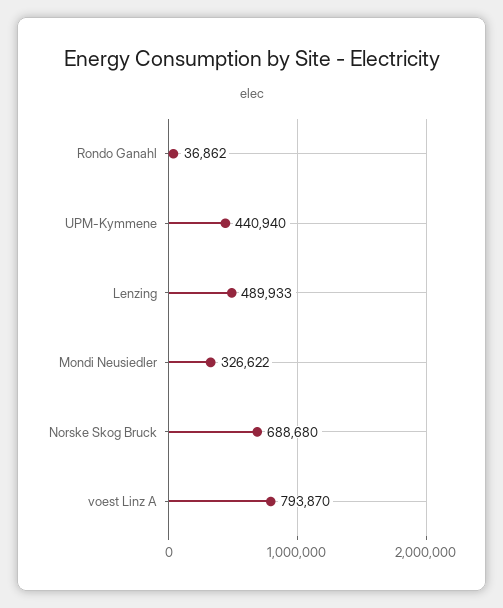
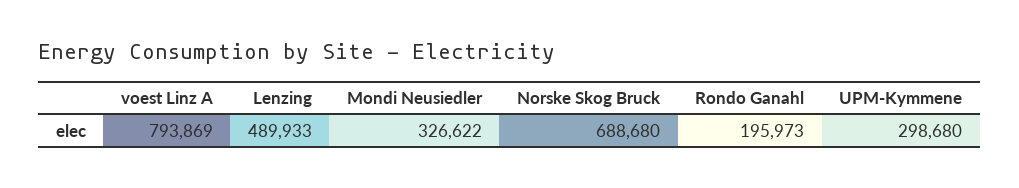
  {
-   "Rondo Ganahl": 36862,
+   "Rondo Ganahl": 195973,
-   "UPM-Kymmene": 440940,
+   "UPM-Kymmene": 298680,
    "Lenzing": 489933,
    "Mondi Neusiedler": 326622,
    "Norske Skog Bruck": 688680,
-   "voest Linz A": 793870
+   "voest Linz A": 793869
  }

